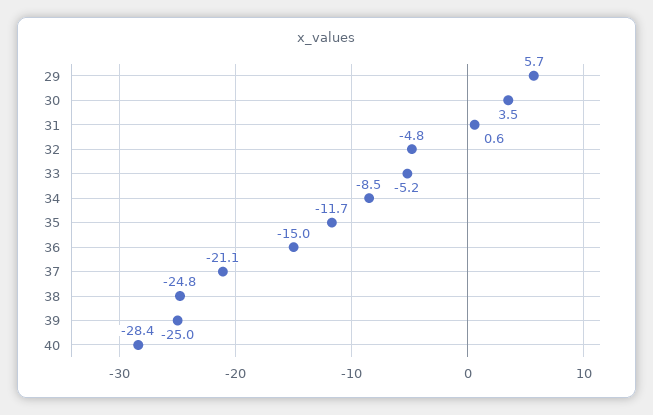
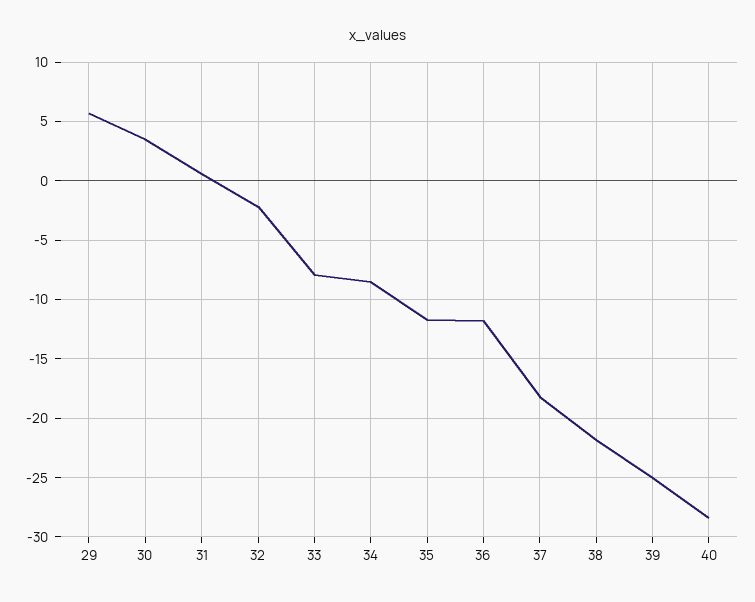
  {
    "29": 5.7,
    "30": 3.5,
    "31": 0.6,
-   "32": -4.8,
+   "32": -2,
-   "33": -5.2,
+   "33": -8,
    "34": -8.5,
    "35": -11.7,
-   "36": -15,
+   "36": -12,
-   "37": -21.1,
+   "37": -18,
-   "38": -24.8,
+   "38": -22,
    "39": -25,
    "40": -28.4
  }

